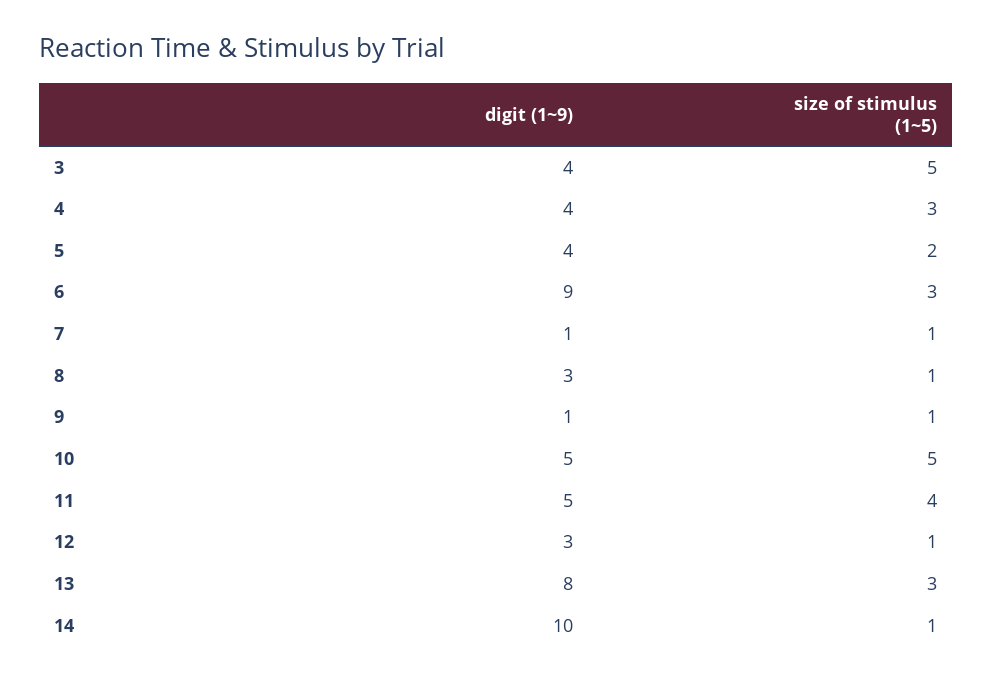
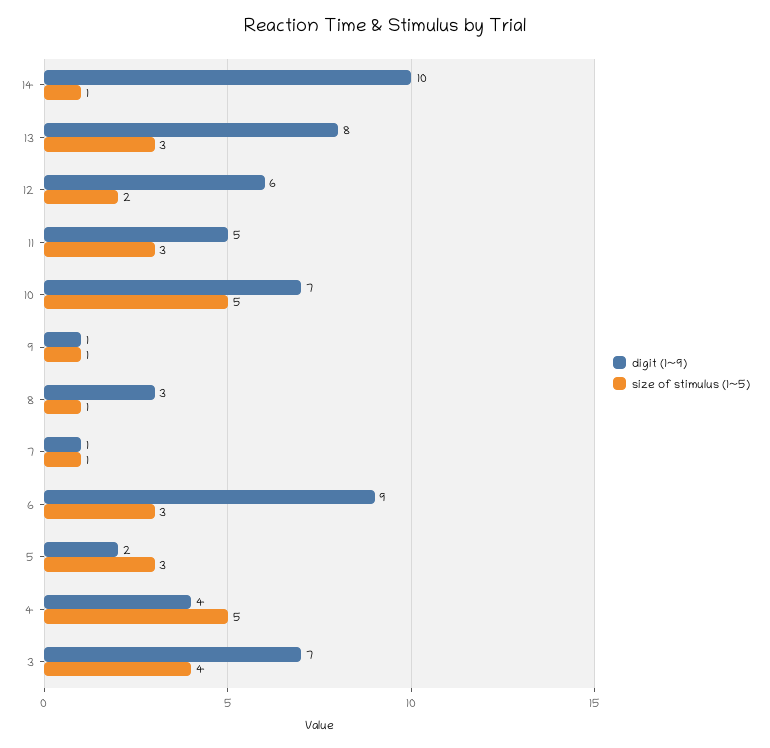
  {
    "digit (1~9)": {
-     "3": 4,
+     "3": 7,
      "4": 4,
-     "5": 4,
+     "5": 2,
      "6": 9,
      "7": 1,
      "8": 3,
      "9": 1,
-     "10": 5,
+     "10": 7,
      "11": 5,
-     "12": 3,
+     "12": 6,
      "13": 8,
      "14": 10
    },
    "size of stimulus (1~5)": {
-     "3": 5,
+     "3": 4,
-     "4": 3,
+     "4": 5,
-     "5": 2,
+     "5": 3,
      "6": 3,
      "7": 1,
      "8": 1,
      "9": 1,
      "10": 5,
-     "11": 4,
+     "11": 3,
-     "12": 1,
+     "12": 2,
      "13": 3,
      "14": 1
    }
  }

